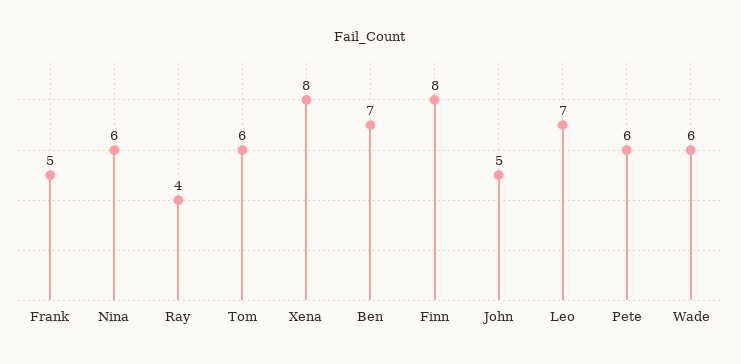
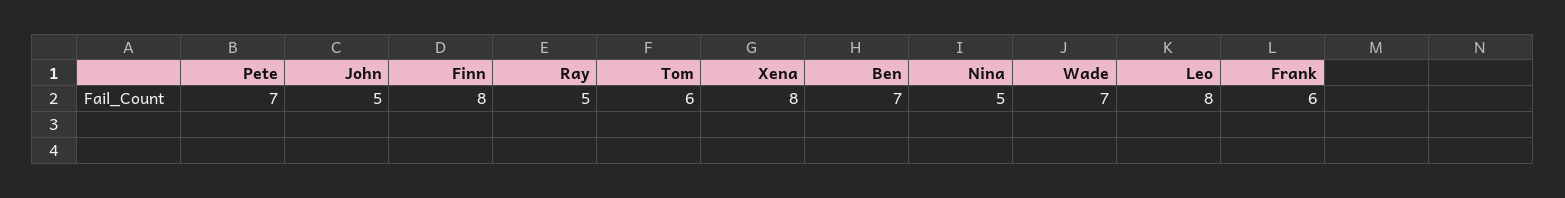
  {
-   "Frank": 5,
+   "Frank": 6,
-   "Nina": 6,
+   "Nina": 5,
-   "Ray": 4,
+   "Ray": 5,
    "Tom": 6,
    "Xena": 8,
    "Ben": 7,
    "Finn": 8,
    "John": 5,
-   "Leo": 7,
+   "Leo": 8,
-   "Pete": 6,
+   "Pete": 7,
-   "Wade": 6
+   "Wade": 7
  }

